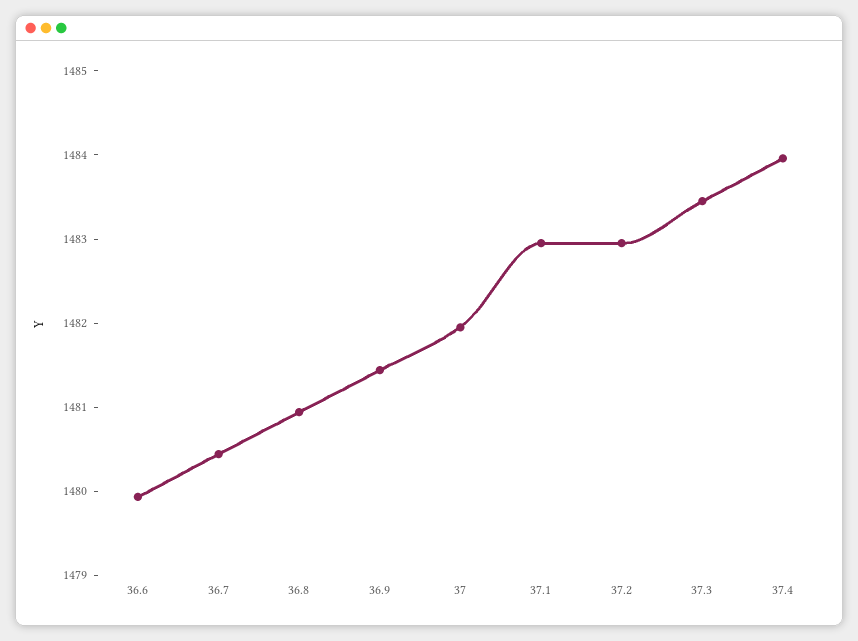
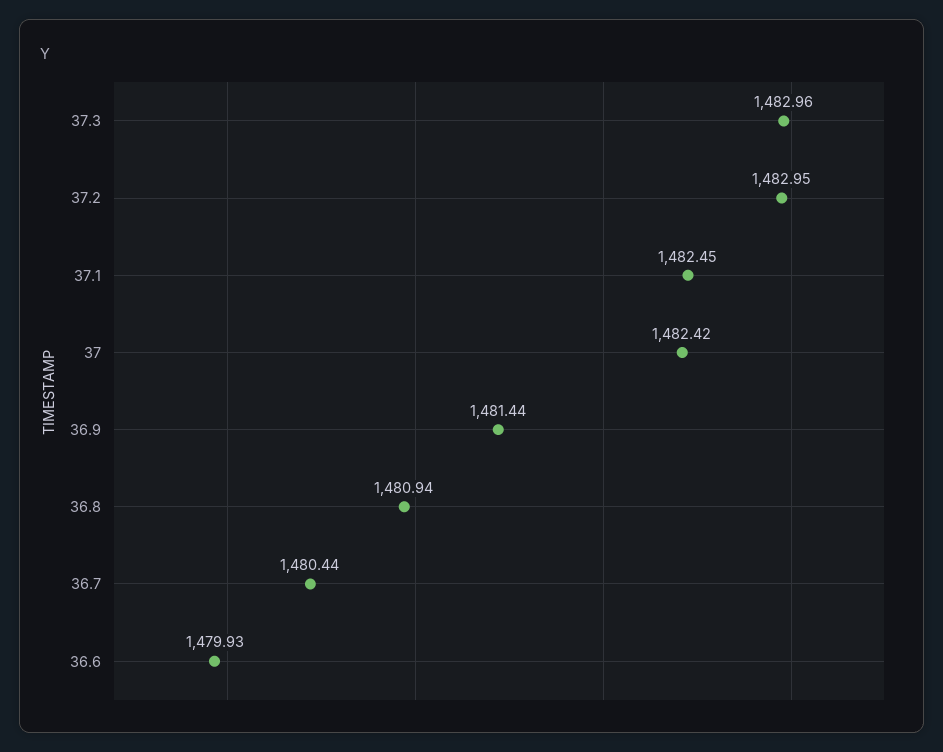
  {
    "36.6": 1479.93,
    "36.7": 1480.44,
    "36.8": 1480.94,
    "36.9": 1481.44,
-   "37": 1482,
+   "37": 1482.42,
-   "37.1": 1483,
+   "37.1": 1482.45,
    "37.2": 1482.95,
-   "37.3": 1483.4,
+   "37.3": 1482.96
-   "37.4": 1484
  }

